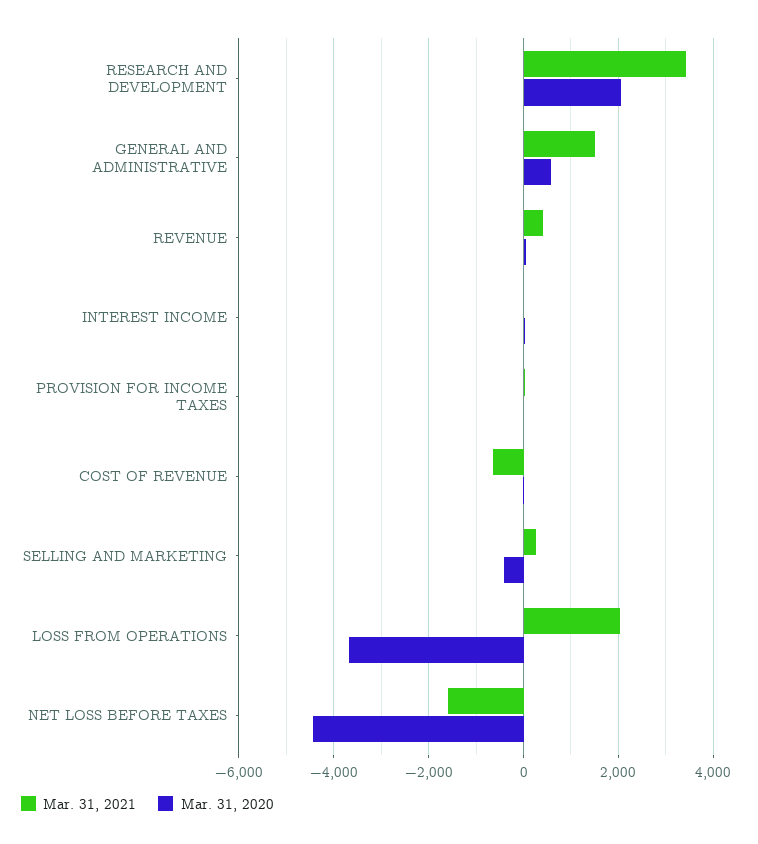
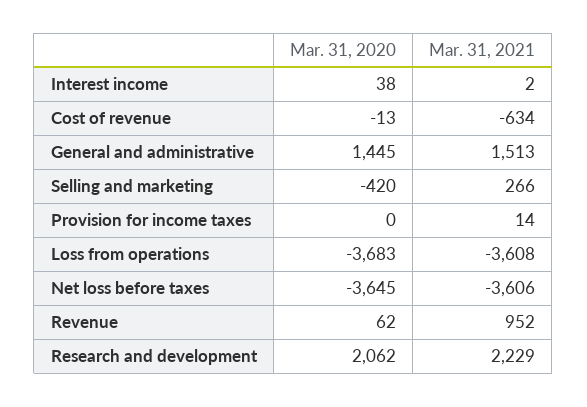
  {
    "Mar. 31, 2021": {
-     "RESEARCH AND DEVELOPMENT": 3400,
+     "RESEARCH AND DEVELOPMENT": 2229,
      "GENERAL AND ADMINISTRATIVE": 1513,
-     "REVENUE": 400,
+     "REVENUE": 952,
      "INTEREST INCOME": 2,
      "PROVISION FOR INCOME TAXES": 14,
      "COST OF REVENUE": -634,
      "SELLING AND MARKETING": 266,
-     "LOSS FROM OPERATIONS": 2000,
+     "LOSS FROM OPERATIONS": -3608,
-     "NET LOSS BEFORE TAXES": -1600
+     "NET LOSS BEFORE TAXES": -3606
    },
    "Mar. 31, 2020": {
      "RESEARCH AND DEVELOPMENT": 2062,
-     "GENERAL AND ADMINISTRATIVE": 600,
+     "GENERAL AND ADMINISTRATIVE": 1445,
      "REVENUE": 62,
      "INTEREST INCOME": 38,
      "PROVISION FOR INCOME TAXES": 0,
      "COST OF REVENUE": -13,
      "SELLING AND MARKETING": -420,
      "LOSS FROM OPERATIONS": -3683,
-     "NET LOSS BEFORE TAXES": -4400
+     "NET LOSS BEFORE TAXES": -3645
    }
  }

